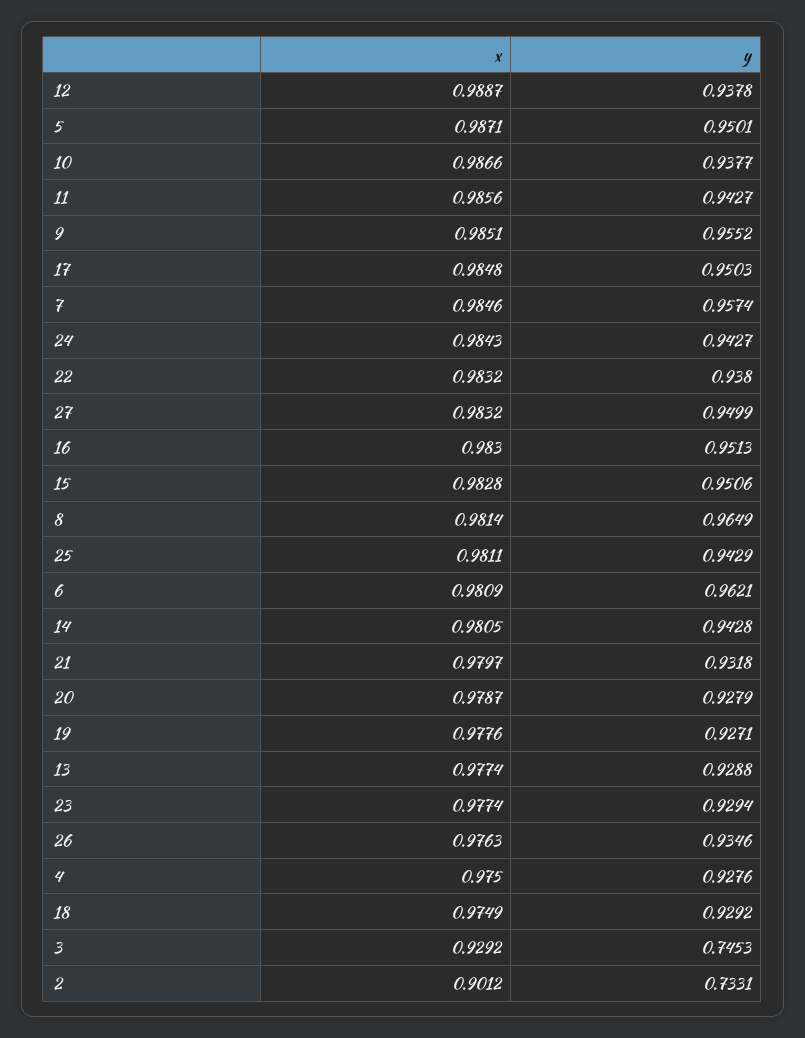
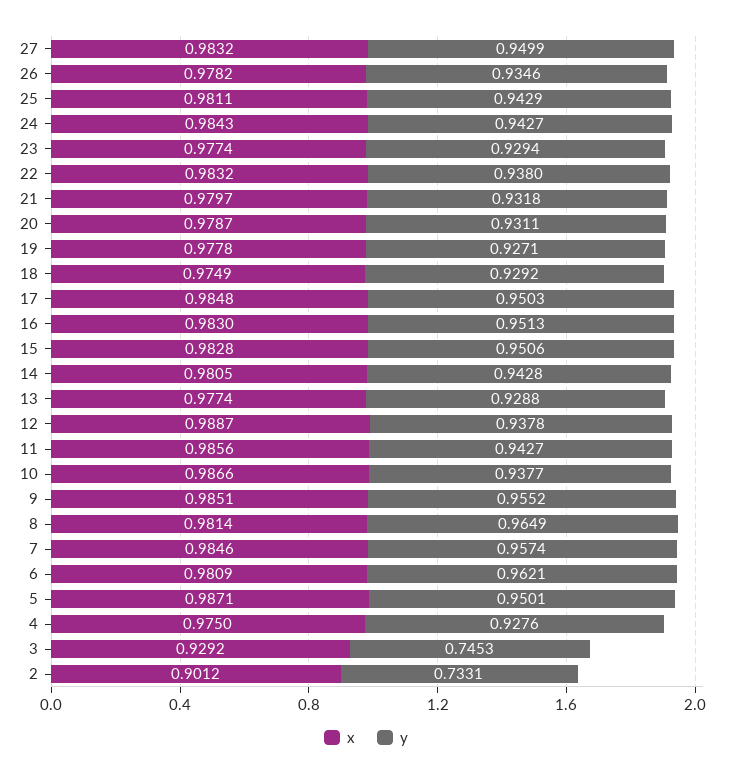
  {
    "x": {
      "12": 0.9887,
      "5": 0.9871,
      "10": 0.9866,
      "11": 0.9856,
      "9": 0.9851,
      "17": 0.9848,
      "7": 0.9846,
      "24": 0.9843,
      "22": 0.9832,
      "27": 0.9832,
      "16": 0.983,
      "15": 0.9828,
      "8": 0.9814,
      "25": 0.9811,
      "6": 0.9809,
      "14": 0.9805,
      "21": 0.9797,
      "20": 0.9787,
-     "19": 0.9776,
+     "19": 0.9778,
      "13": 0.9774,
      "23": 0.9774,
-     "26": 0.9763,
+     "26": 0.9782,
      "4": 0.975,
      "18": 0.9749,
      "3": 0.9292,
      "2": 0.9012
    },
    "y": {
      "12": 0.9378,
      "5": 0.9501,
      "10": 0.9377,
      "11": 0.9427,
      "9": 0.9552,
      "17": 0.9503,
      "7": 0.9574,
      "24": 0.9427,
      "22": 0.938,
      "27": 0.9499,
      "16": 0.9513,
      "15": 0.9506,
      "8": 0.9649,
      "25": 0.9429,
      "6": 0.9621,
      "14": 0.9428,
      "21": 0.9318,
-     "20": 0.9279,
+     "20": 0.9311,
      "19": 0.9271,
      "13": 0.9288,
      "23": 0.9294,
      "26": 0.9346,
      "4": 0.9276,
      "18": 0.9292,
      "3": 0.7453,
      "2": 0.7331
    }
  }

